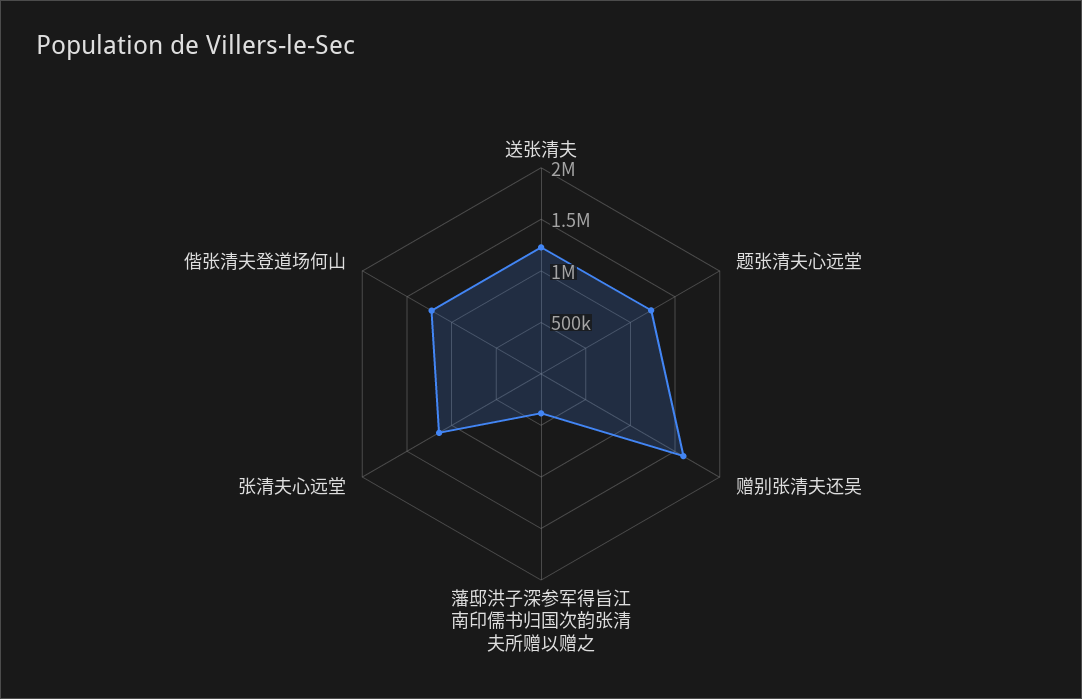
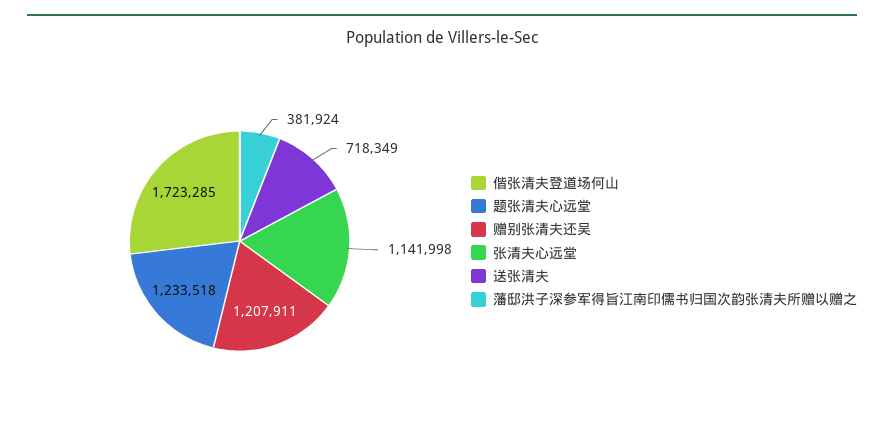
  {
-   "送张清夫": 1200000,
+   "送张清夫": 718349,
    "题张清夫心远堂": 1233518,
-   "赠别张清夫还吴": 1600000,
+   "赠别张清夫还吴": 1207911,
    "藩邸洪子深参军得旨江南印儒书归国次韵张清夫所赠以赠之": 381924,
    "张清夫心远堂": 1141998,
-   "偕张清夫登道场何山": 1200000
+   "偕张清夫登道场何山": 1723285
  }

